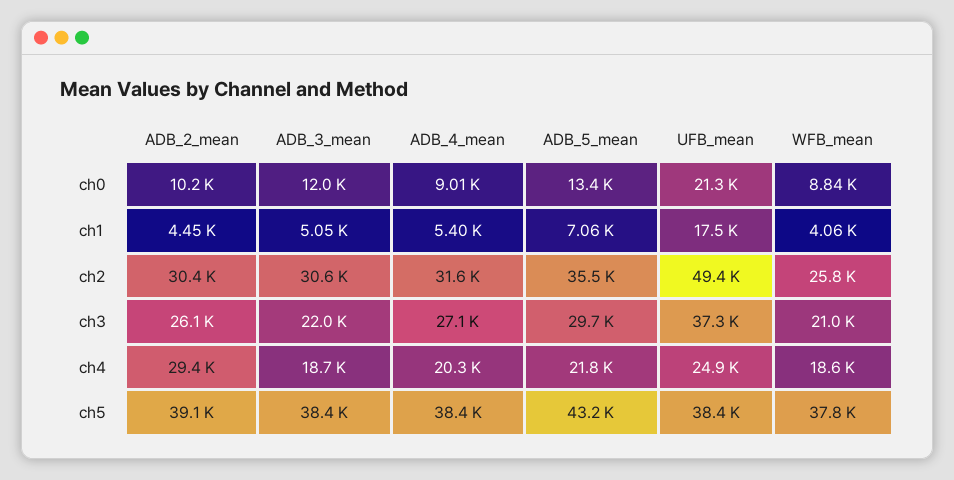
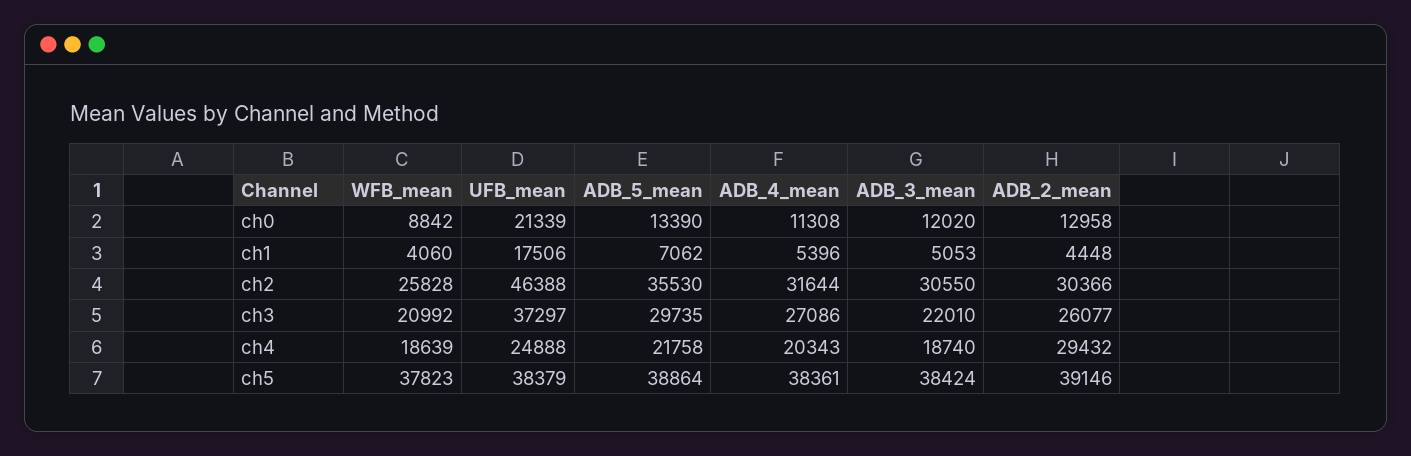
  {
    "ADB_2_mean": {
-     "ch0": 10200,
+     "ch0": 12958,
      "ch1": 4448,
      "ch2": 30366,
      "ch3": 26077,
      "ch4": 29432,
      "ch5": 39146
    },
    "ADB_3_mean": {
      "ch0": 12020,
      "ch1": 5053,
      "ch2": 30550,
      "ch3": 22010,
      "ch4": 18740,
      "ch5": 38424
    },
    "ADB_4_mean": {
-     "ch0": 9010,
+     "ch0": 11308,
      "ch1": 5396,
      "ch2": 31644,
      "ch3": 27086,
      "ch4": 20343,
      "ch5": 38361
    },
    "ADB_5_mean": {
      "ch0": 13390,
      "ch1": 7062,
      "ch2": 35530,
      "ch3": 29735,
      "ch4": 21758,
-     "ch5": 43200
+     "ch5": 38864
    },
    "UFB_mean": {
      "ch0": 21339,
      "ch1": 17506,
-     "ch2": 49400,
+     "ch2": 46388,
      "ch3": 37297,
      "ch4": 24888,
      "ch5": 38379
    },
    "WFB_mean": {
      "ch0": 8842,
      "ch1": 4060,
      "ch2": 25828,
      "ch3": 20992,
      "ch4": 18639,
      "ch5": 37823
    }
  }

